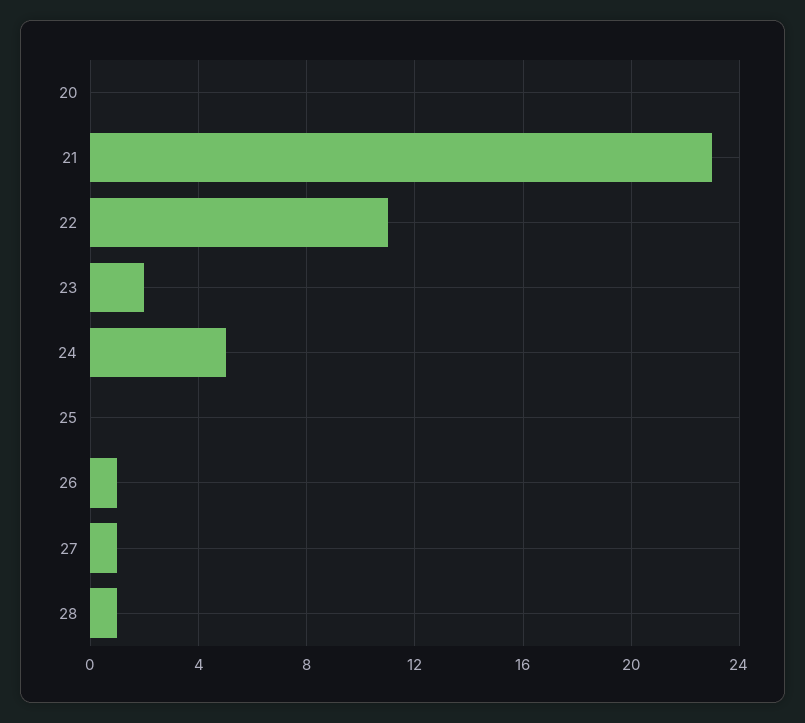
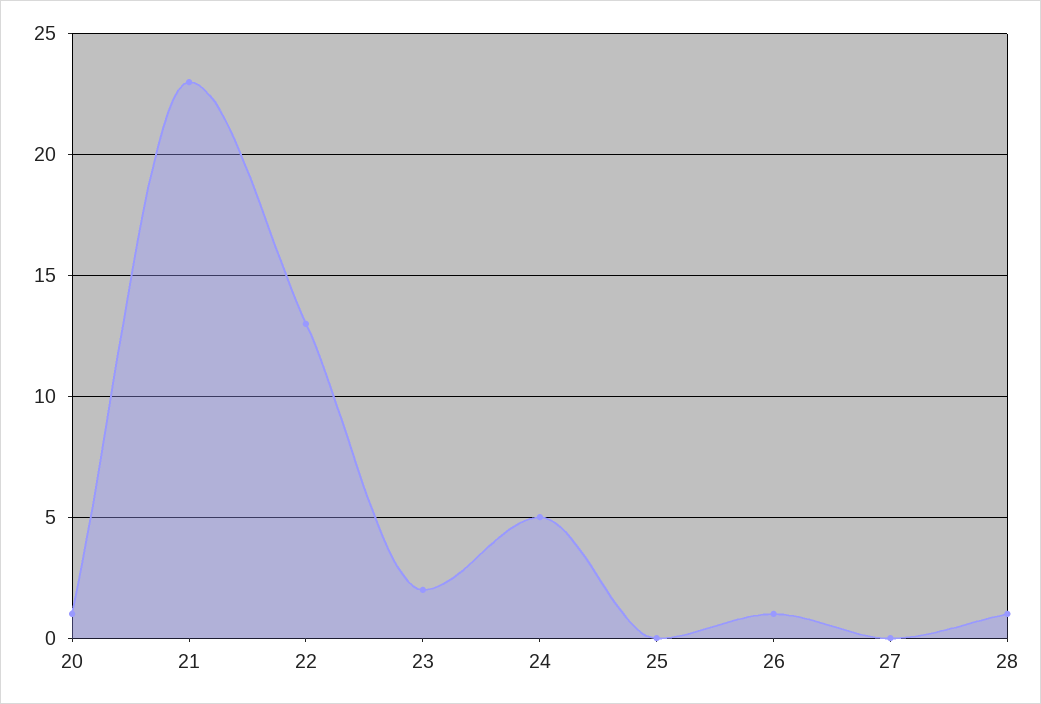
  {
-   "20": 0,
+   "20": 1,
    "21": 23,
-   "22": 11,
+   "22": 13,
    "23": 2,
    "24": 5,
    "25": 0,
    "26": 1,
-   "27": 1,
+   "27": 0,
    "28": 1
  }

